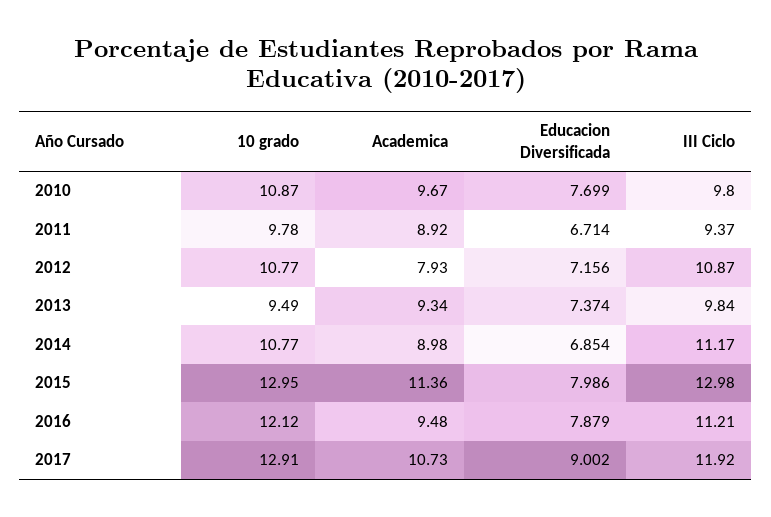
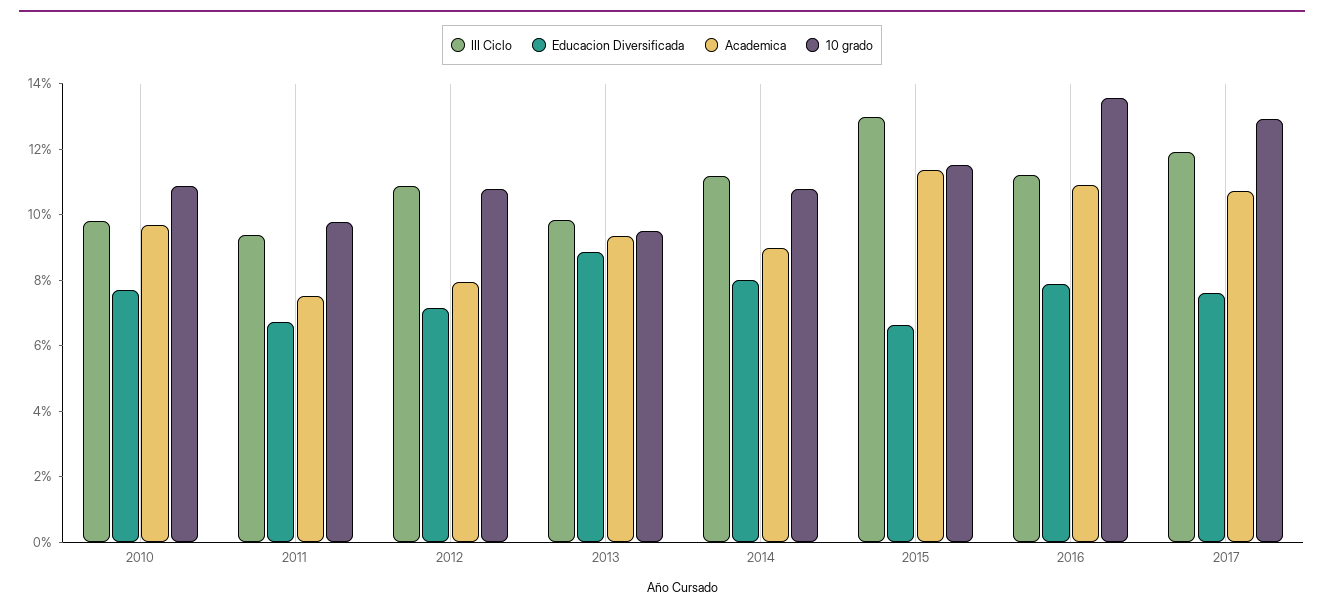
  {
    "10 grado": {
      "2010": 10.87,
      "2011": 9.78,
      "2012": 10.77,
      "2013": 9.49,
      "2014": 10.77,
-     "2015": 12.95,
+     "2015": 11.5,
-     "2016": 12.12,
+     "2016": 13.5,
      "2017": 12.91
    },
    "Academica": {
      "2010": 9.67,
-     "2011": 8.92,
+     "2011": 7.5,
      "2012": 7.93,
      "2013": 9.34,
      "2014": 8.98,
      "2015": 11.36,
-     "2016": 9.48,
+     "2016": 11,
      "2017": 10.73
    },
    "Educacion Diversificada": {
      "2010": 7.699,
      "2011": 6.714,
      "2012": 7.156,
-     "2013": 7.374,
+     "2013": 9,
-     "2014": 6.854,
+     "2014": 8,
-     "2015": 7.986,
+     "2015": 6.5,
      "2016": 7.879,
-     "2017": 9.002
+     "2017": 7.5
    },
    "III Ciclo": {
      "2010": 9.8,
      "2011": 9.37,
      "2012": 10.87,
      "2013": 9.84,
      "2014": 11.17,
      "2015": 12.98,
      "2016": 11.21,
      "2017": 11.92
    }
  }

